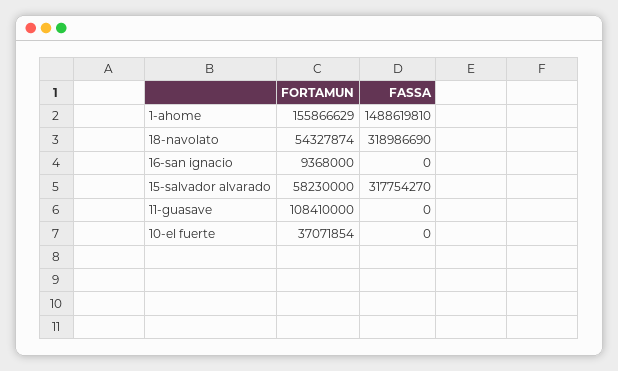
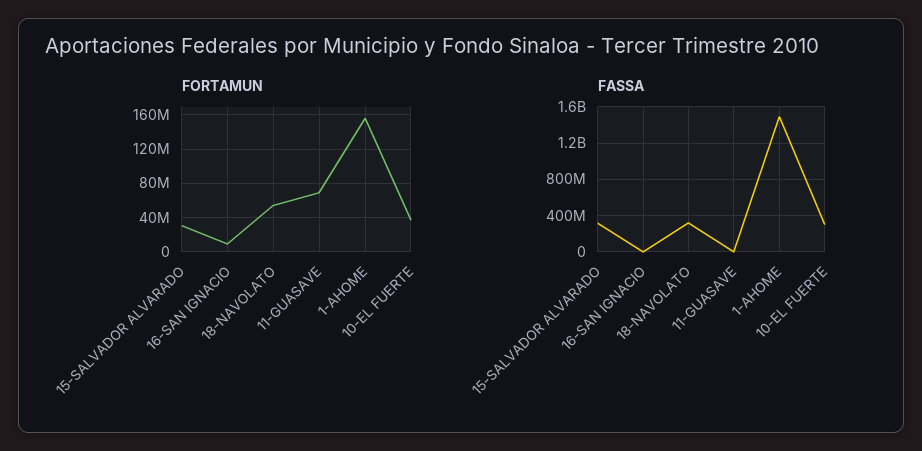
  {
    "FORTAMUN": {
      "1-ahome": 155866629,
      "18-navolato": 54327874,
      "16-san ignacio": 9368000,
-     "15-salvador alvarado": 58230000,
+     "15-salvador alvarado": 30000000,
-     "11-guasave": 108410000,
+     "11-guasave": 70000000,
      "10-el fuerte": 37071854
    },
    "FASSA": {
      "1-ahome": 1488619810,
      "18-navolato": 318986690,
      "16-san ignacio": 0,
      "15-salvador alvarado": 317754270,
      "11-guasave": 0,
-     "10-el fuerte": 0
+     "10-el fuerte": 300000000
    }
  }

